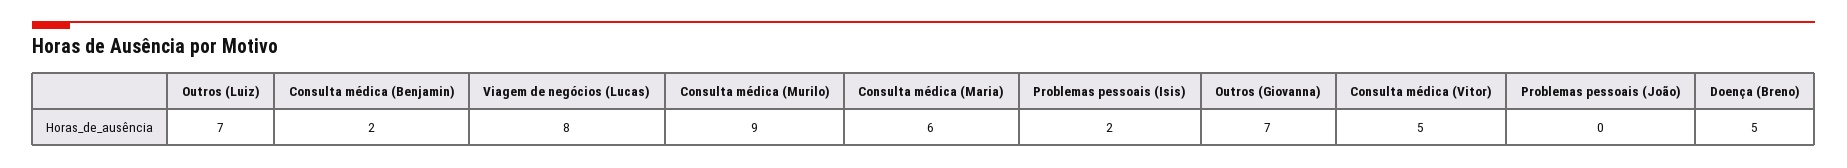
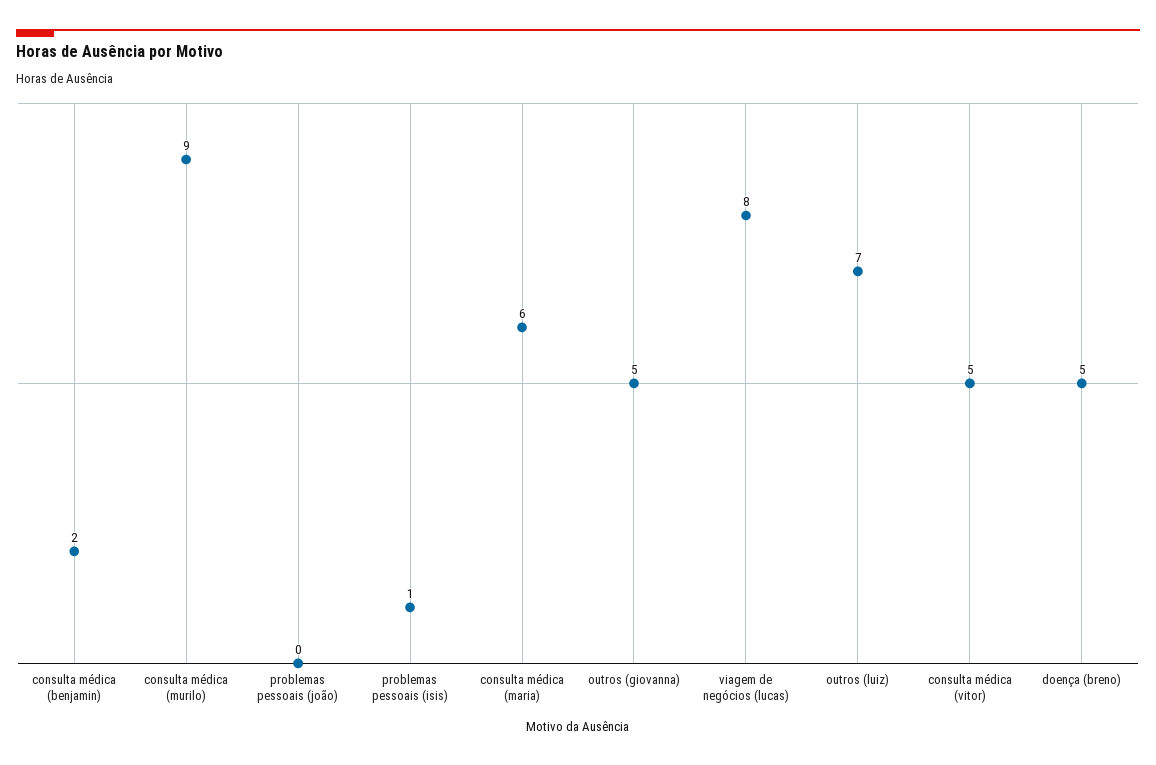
  {
    "Outros (Luiz)": 7,
    "Consulta médica (Benjamin)": 2,
    "Viagem de negócios (Lucas)": 8,
    "Consulta médica (Murilo)": 9,
    "Consulta médica (Maria)": 6,
-   "Problemas pessoais (Isis)": 2,
+   "Problemas pessoais (Isis)": 1,
-   "Outros (Giovanna)": 7,
+   "Outros (Giovanna)": 5,
    "Consulta médica (Vitor)": 5,
    "Problemas pessoais (João)": 0,
    "Doença (Breno)": 5
  }

